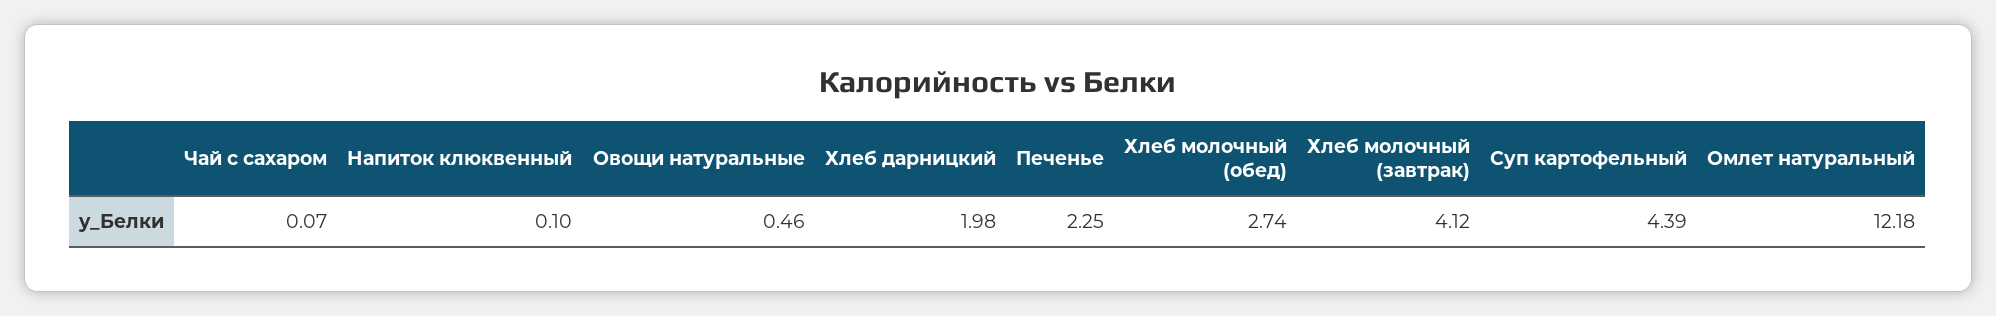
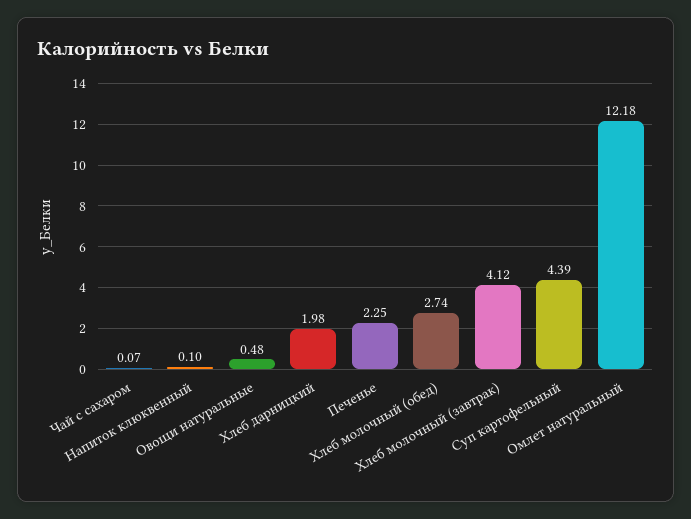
  {
    "Чай с сахаром": 0.07,
    "Напиток клюквенный": 0.1,
-   "Овощи натуральные": 0.46,
+   "Овощи натуральные": 0.48,
    "Хлеб дарницкий": 1.98,
    "Печенье": 2.25,
    "Хлеб молочный (обед)": 2.74,
    "Хлеб молочный (завтрак)": 4.12,
    "Суп картофельный": 4.39,
    "Омлет натуральный": 12.18
  }

